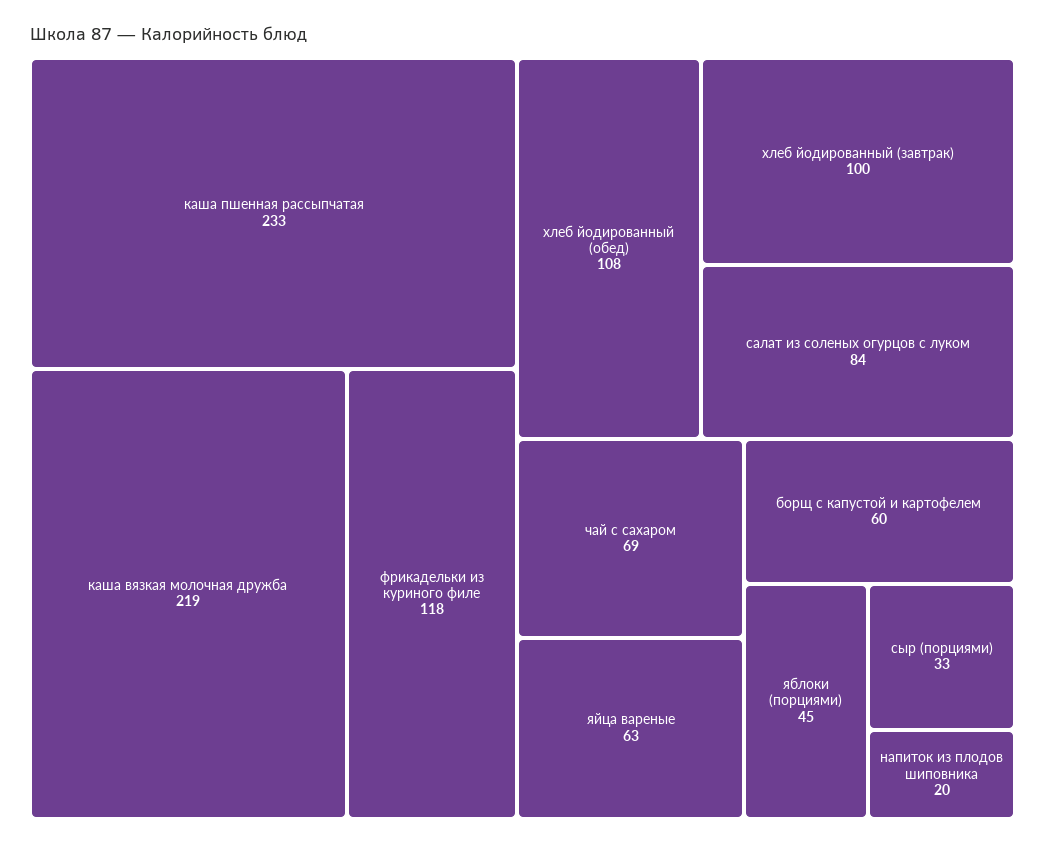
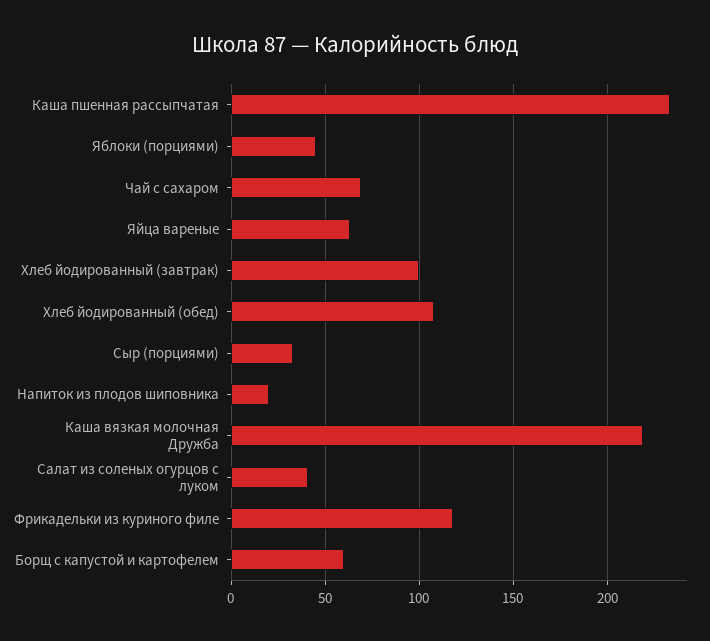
  {
    "каша пшенная рассыпчатая": 233,
    "каша вязкая молочная дружба": 219,
    "фрикадельки из куриного филе": 118,
    "хлеб йодированный (обед)": 108,
    "хлеб йодированный (завтрак)": 100,
-   "салат из соленых огурцов с луком": 84,
+   "салат из соленых огурцов с луком": 40,
    "чай с сахаром": 69,
    "яйца вареные": 63,
    "борщ с капустой и картофелем": 60,
    "яблоки (порциями)": 45,
    "сыр (порциями)": 33,
    "напиток из плодов шиповника": 20
  }

